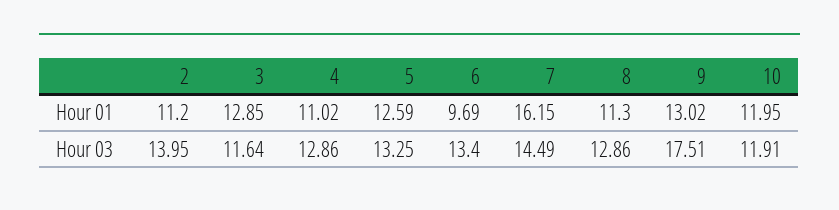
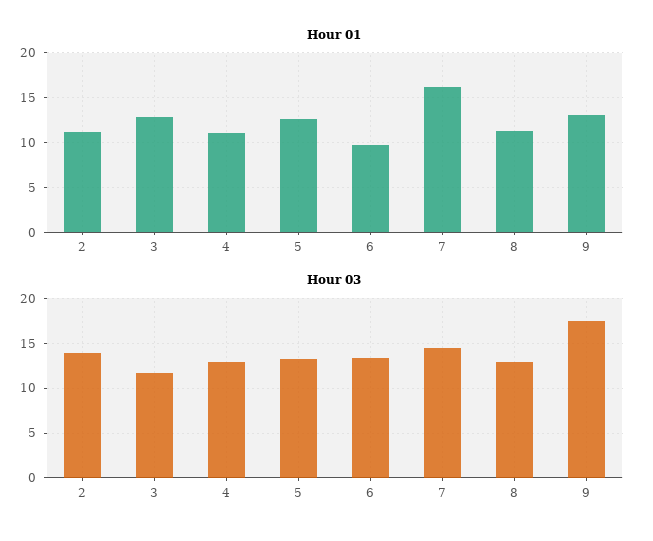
  {
    "Hour 01": {
      "2": 11.2,
      "3": 12.85,
      "4": 11.02,
      "5": 12.59,
      "6": 9.69,
      "7": 16.15,
      "8": 11.3,
-     "9": 13.02,
+     "9": 13.02
-     "10": 11.95
    },
    "Hour 03": {
      "2": 13.95,
      "3": 11.64,
      "4": 12.86,
      "5": 13.25,
      "6": 13.4,
      "7": 14.49,
      "8": 12.86,
-     "9": 17.51,
+     "9": 17.51
-     "10": 11.91
    }
  }

